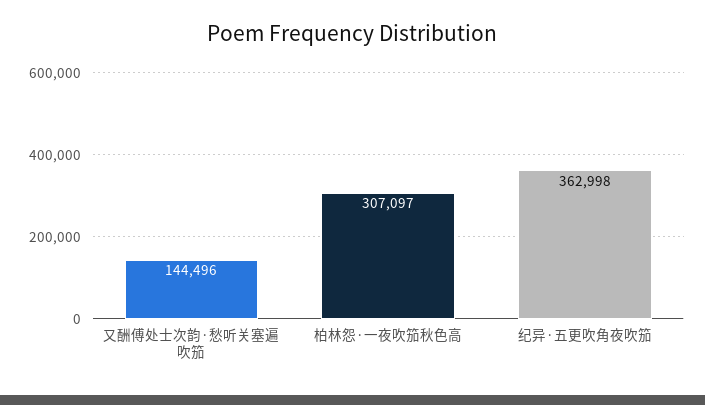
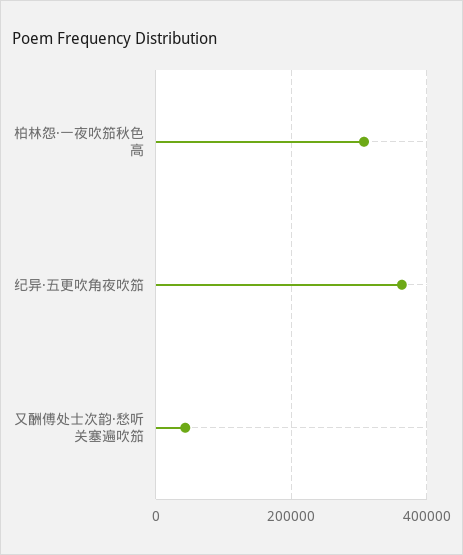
  {
-   "又酬傅处士次韵·愁听关塞遍吹笳": 144496,
+   "又酬傅处士次韵·愁听关塞遍吹笳": 40000,
    "柏林怨·一夜吹笳秋色高": 307097,
    "纪异·五更吹角夜吹笳": 362998
  }

